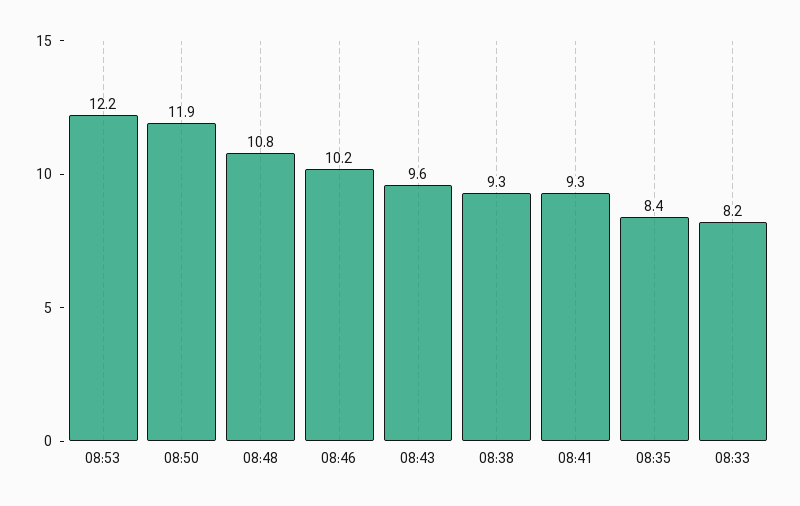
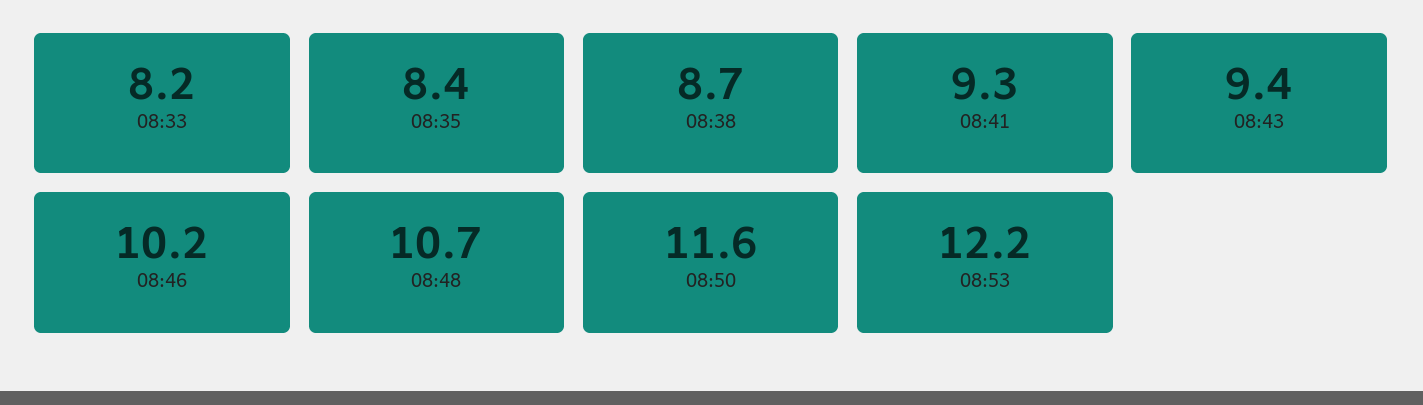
  {
    "08:53": 12.2,
-   "08:50": 11.9,
+   "08:50": 11.6,
-   "08:48": 10.8,
+   "08:48": 10.7,
    "08:46": 10.2,
-   "08:43": 9.6,
+   "08:43": 9.4,
-   "08:38": 9.3,
+   "08:38": 8.7,
    "08:41": 9.3,
    "08:35": 8.4,
    "08:33": 8.2
  }

